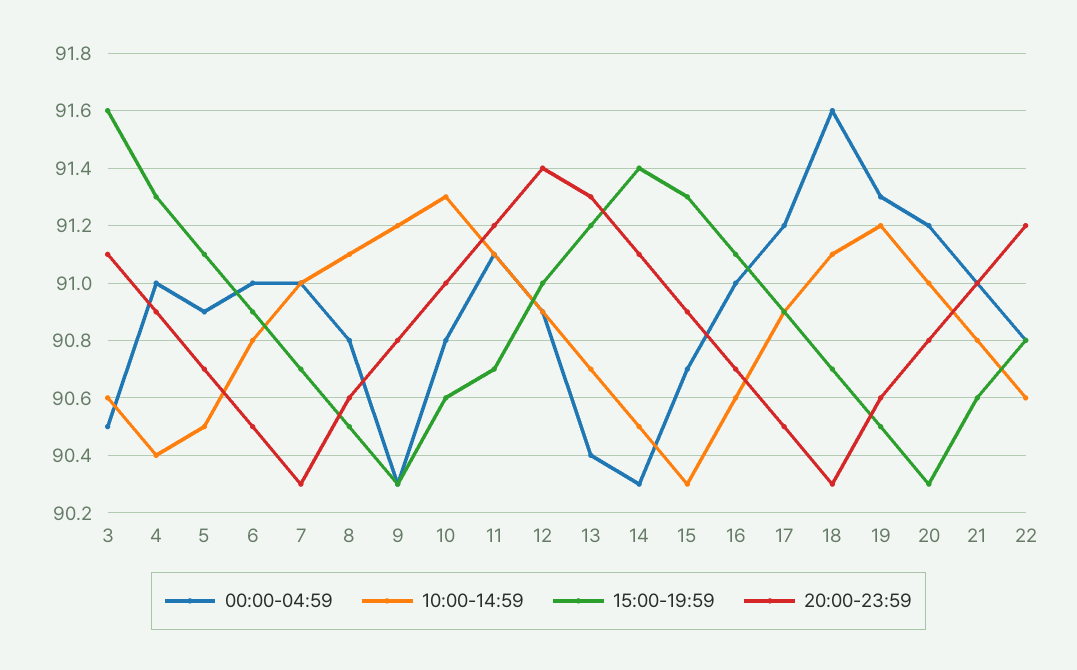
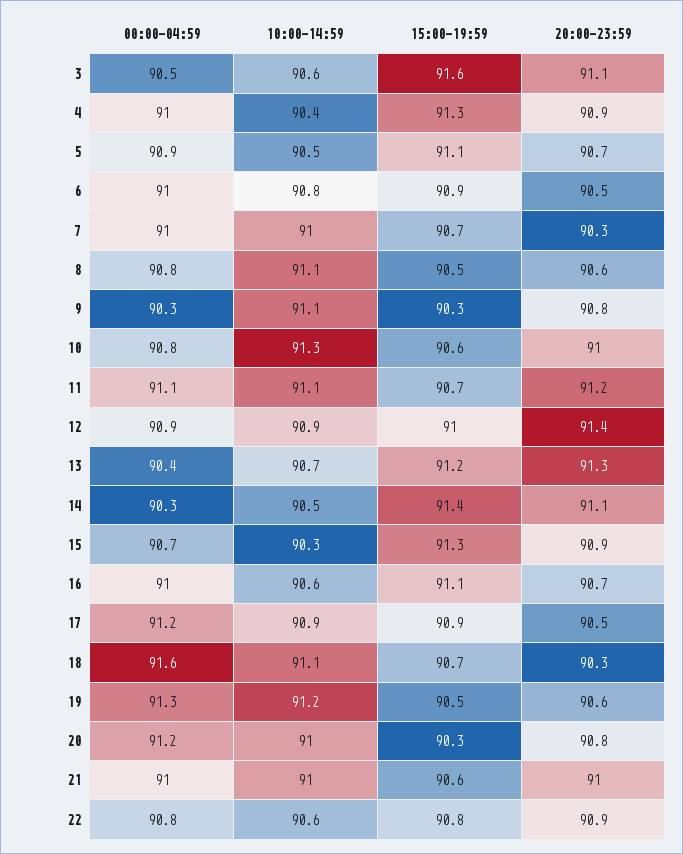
  {
    "00:00-04:59": {
      "3": 90.5,
      "4": 91,
      "5": 90.9,
      "6": 91,
      "7": 91,
      "8": 90.8,
      "9": 90.3,
      "10": 90.8,
      "11": 91.1,
      "12": 90.9,
      "13": 90.4,
      "14": 90.3,
      "15": 90.7,
      "16": 91,
      "17": 91.2,
      "18": 91.6,
      "19": 91.3,
      "20": 91.2,
      "21": 91,
      "22": 90.8
    },
    "10:00-14:59": {
      "3": 90.6,
      "4": 90.4,
      "5": 90.5,
      "6": 90.8,
      "7": 91,
      "8": 91.1,
-     "9": 91.2,
+     "9": 91.1,
      "10": 91.3,
      "11": 91.1,
      "12": 90.9,
      "13": 90.7,
      "14": 90.5,
      "15": 90.3,
      "16": 90.6,
      "17": 90.9,
      "18": 91.1,
      "19": 91.2,
      "20": 91,
-     "21": 90.8,
+     "21": 91,
      "22": 90.6
    },
    "15:00-19:59": {
      "3": 91.6,
      "4": 91.3,
      "5": 91.1,
      "6": 90.9,
      "7": 90.7,
      "8": 90.5,
      "9": 90.3,
      "10": 90.6,
      "11": 90.7,
      "12": 91,
      "13": 91.2,
      "14": 91.4,
      "15": 91.3,
      "16": 91.1,
      "17": 90.9,
      "18": 90.7,
      "19": 90.5,
      "20": 90.3,
      "21": 90.6,
      "22": 90.8
    },
    "20:00-23:59": {
      "3": 91.1,
      "4": 90.9,
      "5": 90.7,
      "6": 90.5,
      "7": 90.3,
      "8": 90.6,
      "9": 90.8,
      "10": 91,
      "11": 91.2,
      "12": 91.4,
      "13": 91.3,
      "14": 91.1,
      "15": 90.9,
      "16": 90.7,
      "17": 90.5,
      "18": 90.3,
      "19": 90.6,
      "20": 90.8,
      "21": 91,
-     "22": 91.2
+     "22": 90.9
    }
  }

